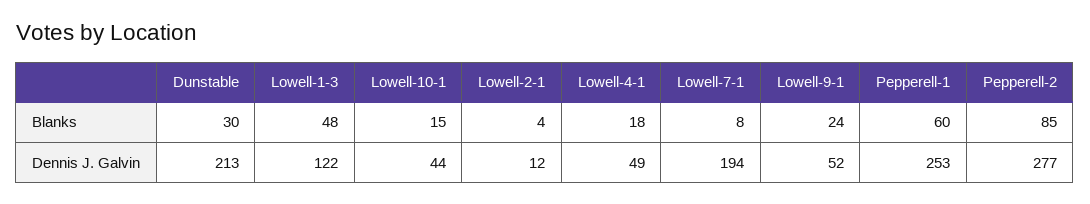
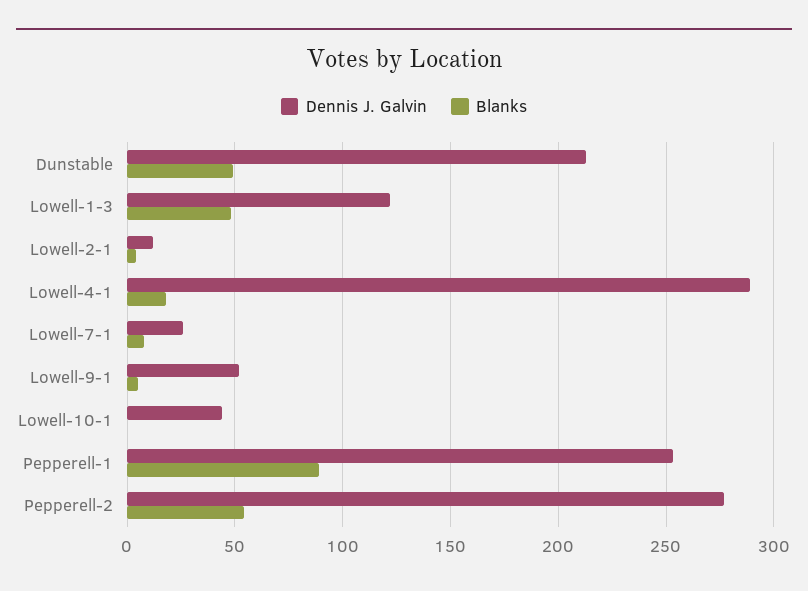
  {
    "Blanks": {
-     "Dunstable": 30,
+     "Dunstable": 50,
      "Lowell-1-3": 48,
-     "Lowell-10-1": 15,
+     "Lowell-10-1": 0,
      "Lowell-2-1": 4,
      "Lowell-4-1": 18,
      "Lowell-7-1": 8,
-     "Lowell-9-1": 24,
+     "Lowell-9-1": 5,
-     "Pepperell-1": 60,
+     "Pepperell-1": 90,
-     "Pepperell-2": 85
+     "Pepperell-2": 55
    },
    "Dennis J. Galvin": {
      "Dunstable": 213,
      "Lowell-1-3": 122,
      "Lowell-10-1": 44,
      "Lowell-2-1": 12,
-     "Lowell-4-1": 49,
+     "Lowell-4-1": 290,
-     "Lowell-7-1": 194,
+     "Lowell-7-1": 25,
      "Lowell-9-1": 52,
      "Pepperell-1": 253,
      "Pepperell-2": 277
    }
  }

